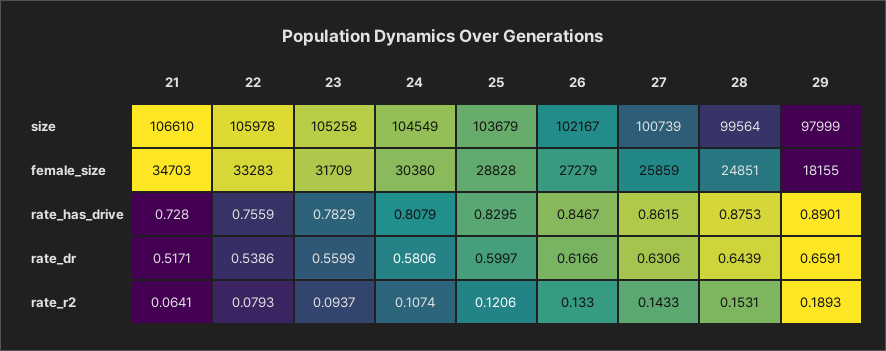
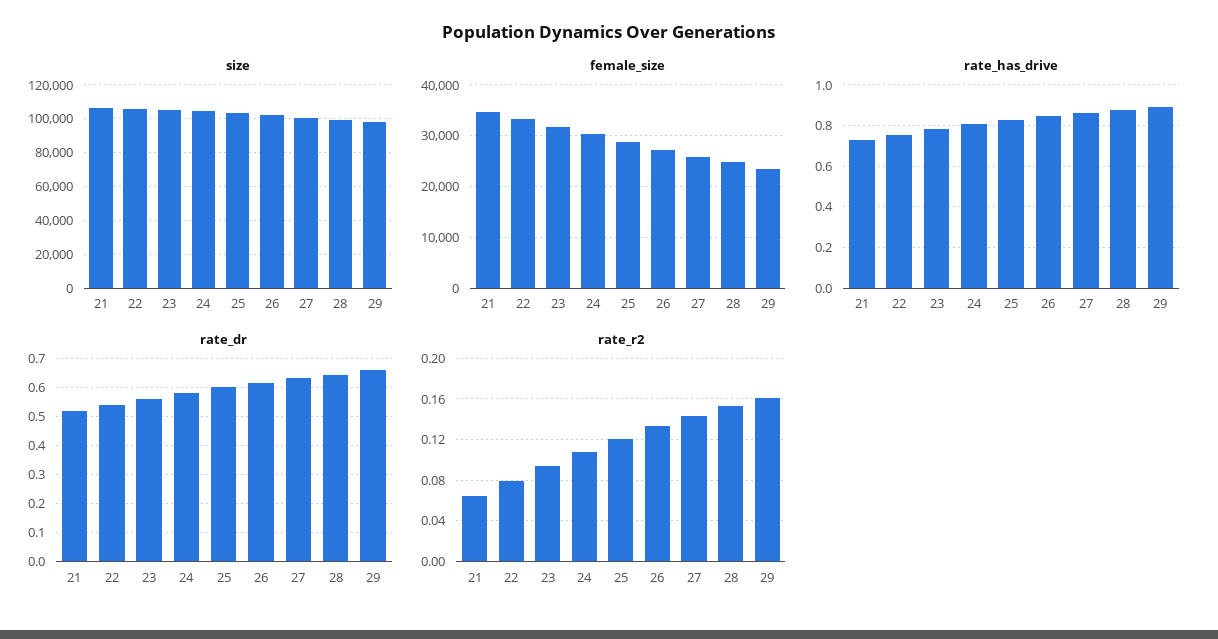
  {
    "size": {
      "21": 106610,
      "22": 105978,
      "23": 105258,
      "24": 104549,
      "25": 103679,
      "26": 102167,
      "27": 100739,
      "28": 99564,
      "29": 97999
    },
    "female_size": {
      "21": 34703,
      "22": 33283,
      "23": 31709,
      "24": 30380,
      "25": 28828,
      "26": 27279,
      "27": 25859,
      "28": 24851,
-     "29": 18155
+     "29": 24000
    },
    "rate_has_drive": {
      "21": 0.728,
      "22": 0.7559,
      "23": 0.7829,
      "24": 0.8079,
      "25": 0.8295,
      "26": 0.8467,
      "27": 0.8615,
      "28": 0.8753,
      "29": 0.8901
    },
    "rate_dr": {
      "21": 0.5171,
      "22": 0.5386,
      "23": 0.5599,
      "24": 0.5806,
      "25": 0.5997,
      "26": 0.6166,
      "27": 0.6306,
      "28": 0.6439,
      "29": 0.6591
    },
    "rate_r2": {
      "21": 0.0641,
      "22": 0.0793,
      "23": 0.0937,
      "24": 0.1074,
      "25": 0.1206,
      "26": 0.133,
      "27": 0.1433,
      "28": 0.1531,
-     "29": 0.1893
+     "29": 0.16
    }
  }

